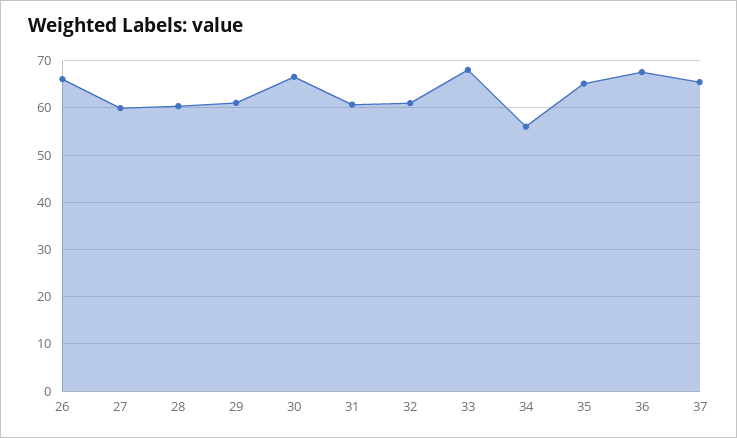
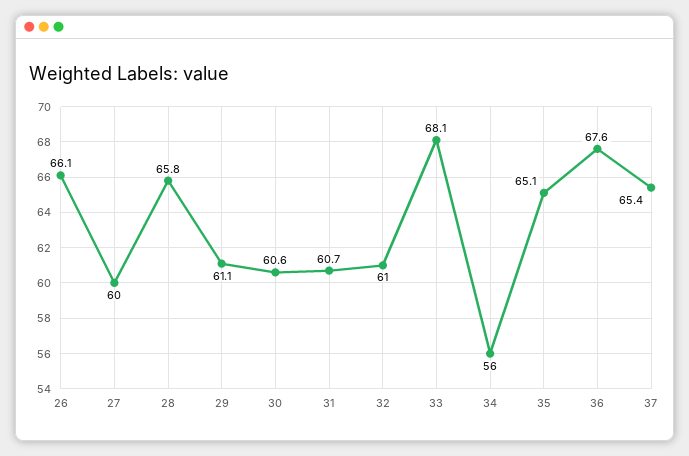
  {
    "26": 66.1,
    "27": 60,
-   "28": 60,
+   "28": 65.8,
    "29": 61.1,
-   "30": 66,
+   "30": 60.6,
    "31": 60.7,
    "32": 61,
    "33": 68.1,
    "34": 56,
    "35": 65.1,
    "36": 67.6,
    "37": 65.4
  }

